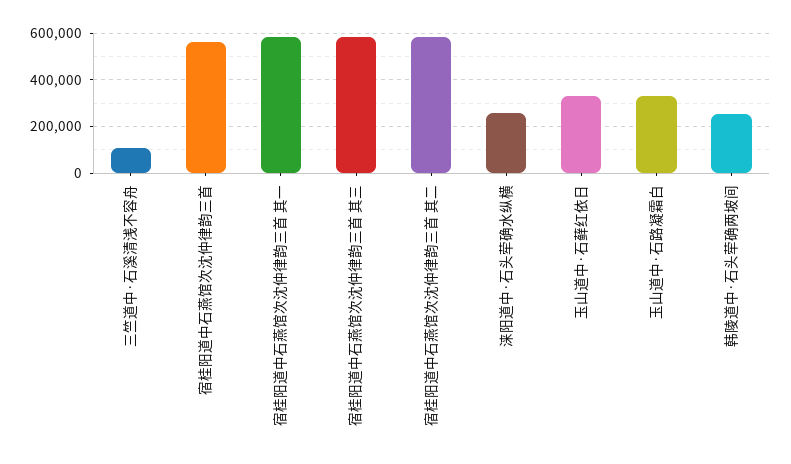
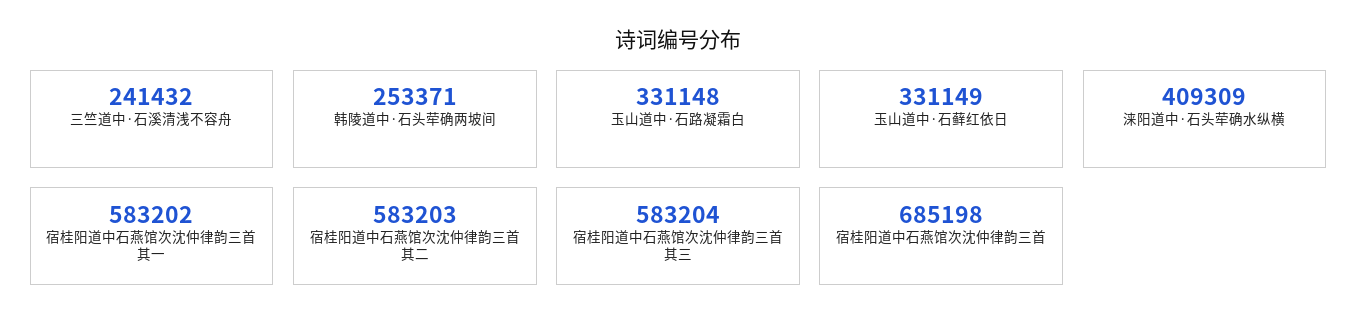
  {
-   "三竺道中·石溪清浅不容舟": 100000,
+   "三竺道中·石溪清浅不容舟": 241432,
-   "宿桂阳道中石燕馆次沈仲律韵三首": 550000,
+   "宿桂阳道中石燕馆次沈仲律韵三首": 685198,
    "宿桂阳道中石燕馆次沈仲律韵三首 其一": 583202,
    "宿桂阳道中石燕馆次沈仲律韵三首 其三": 583204,
    "宿桂阳道中石燕馆次沈仲律韵三首 其二": 583203,
-   "涞阳道中·石头荦确水纵横": 250000,
+   "涞阳道中·石头荦确水纵横": 409309,
    "玉山道中·石藓红依日": 331149,
    "玉山道中·石路凝霜白": 331148,
    "韩陵道中·石头荦确两坡间": 253371
  }

